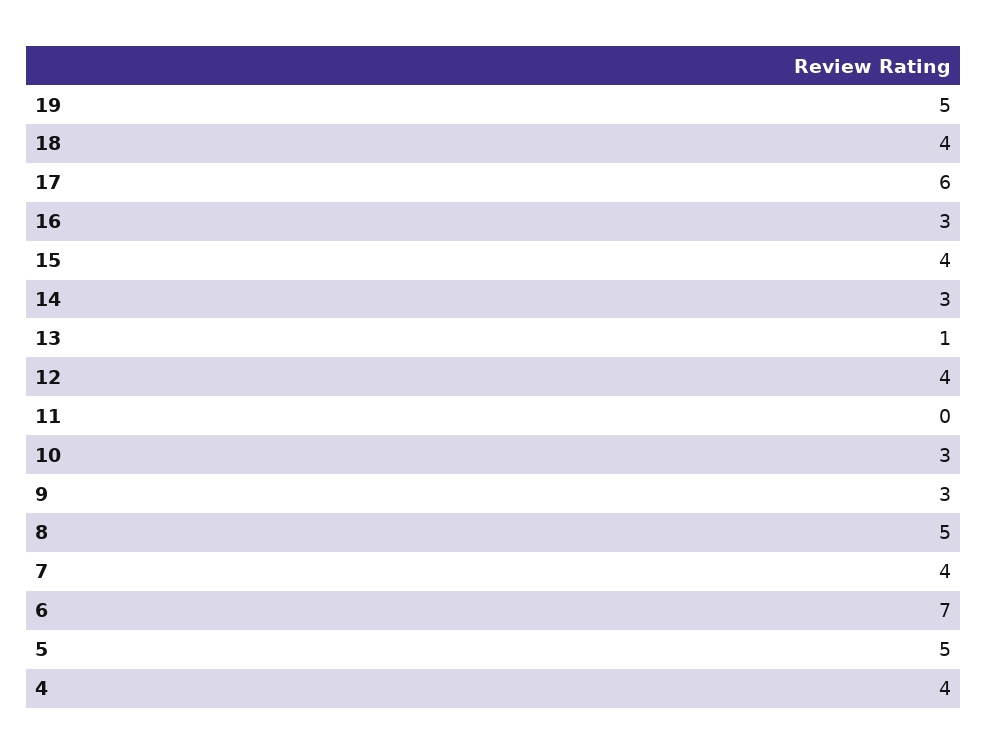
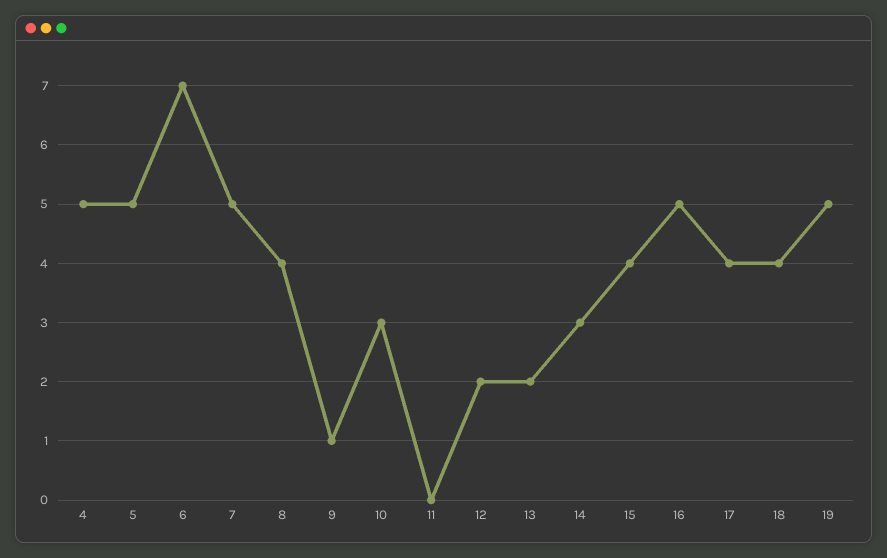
  {
    "19": 5,
    "18": 4,
-   "17": 6,
+   "17": 4,
-   "16": 3,
+   "16": 5,
    "15": 4,
    "14": 3,
-   "13": 1,
+   "13": 2,
-   "12": 4,
+   "12": 2,
    "11": 0,
    "10": 3,
-   "9": 3,
+   "9": 1,
-   "8": 5,
+   "8": 4,
-   "7": 4,
+   "7": 5,
    "6": 7,
    "5": 5,
-   "4": 4
+   "4": 5
  }

